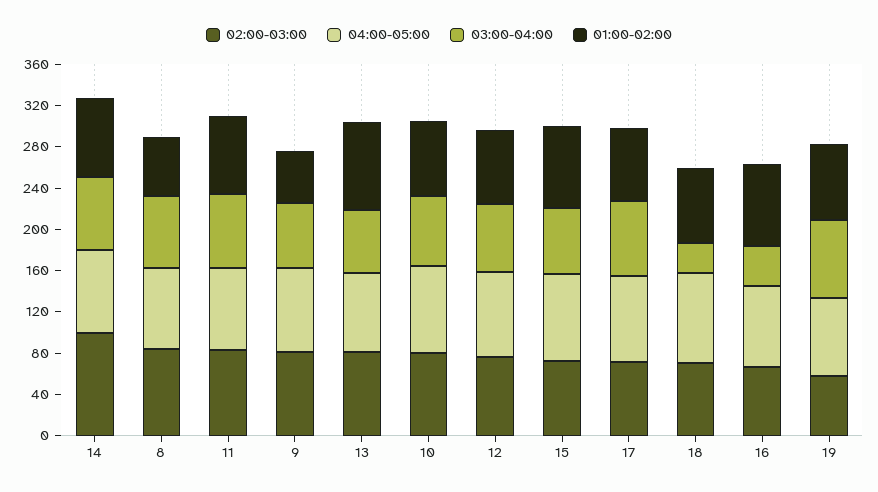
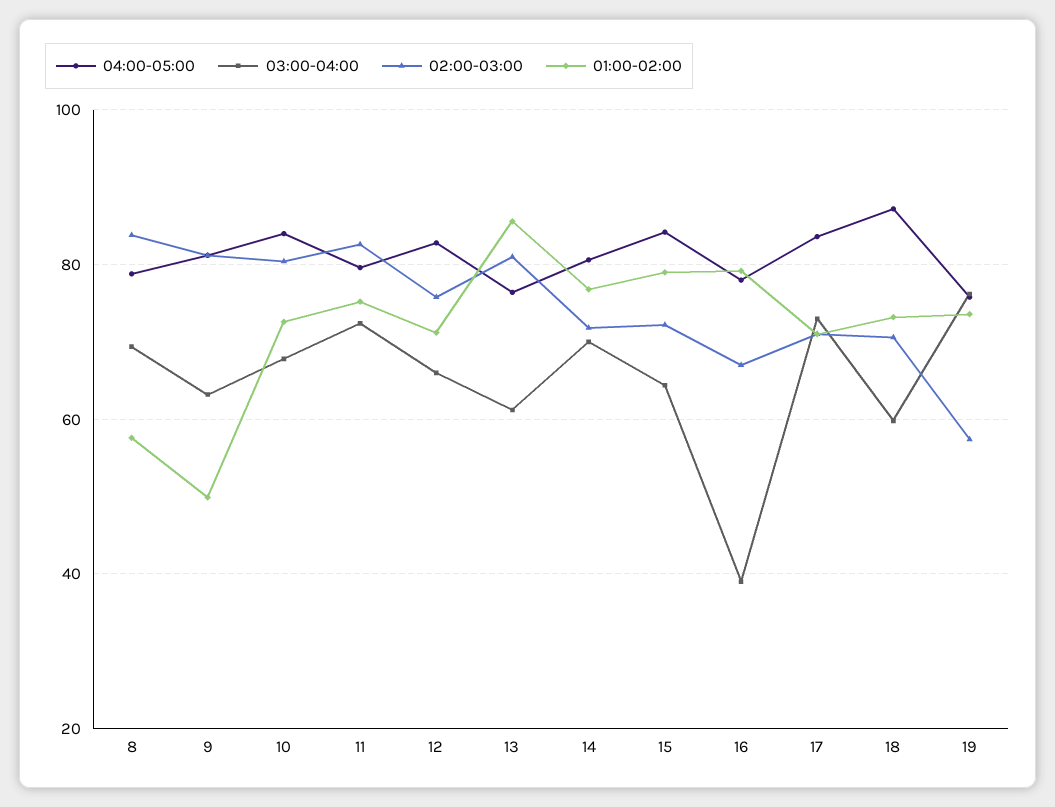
  {
    "02:00-03:00": {
-     "14": 100,
+     "14": 72,
      "8": 84,
      "11": 82,
      "9": 82,
      "13": 82,
      "10": 80,
      "12": 76,
      "15": 72,
      "17": 72,
      "18": 70,
      "16": 68,
      "19": 58
    },
    "04:00-05:00": {
      "14": 80,
      "8": 78,
      "11": 80,
      "9": 82,
      "13": 76,
      "10": 84,
      "12": 82,
      "15": 84,
      "17": 84,
      "18": 88,
      "16": 78,
      "19": 76
    },
    "03:00-04:00": {
      "14": 70,
      "8": 70,
      "11": 72,
      "9": 64,
      "13": 62,
      "10": 68,
      "12": 66,
      "15": 64,
      "17": 74,
-     "18": 30,
+     "18": 60,
      "16": 40,
      "19": 76
    },
    "01:00-02:00": {
      "14": 76,
      "8": 58,
      "11": 76,
      "9": 50,
      "13": 86,
      "10": 72,
      "12": 72,
      "15": 80,
      "17": 72,
      "18": 74,
      "16": 80,
      "19": 74
    }
  }

